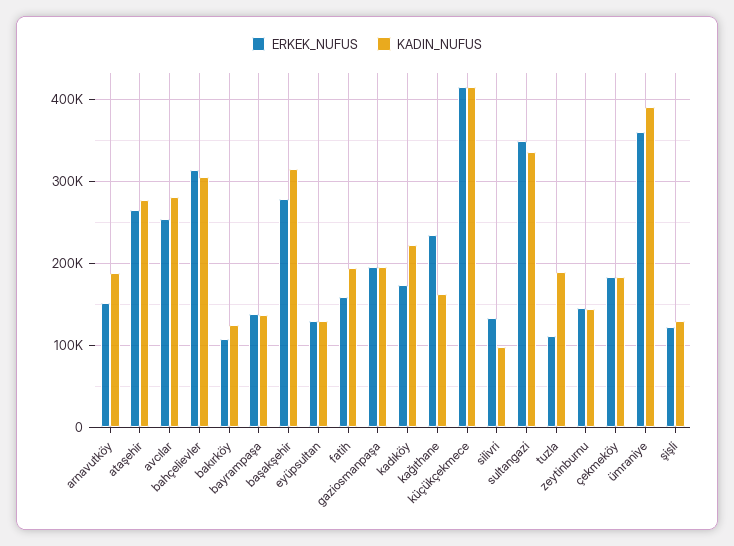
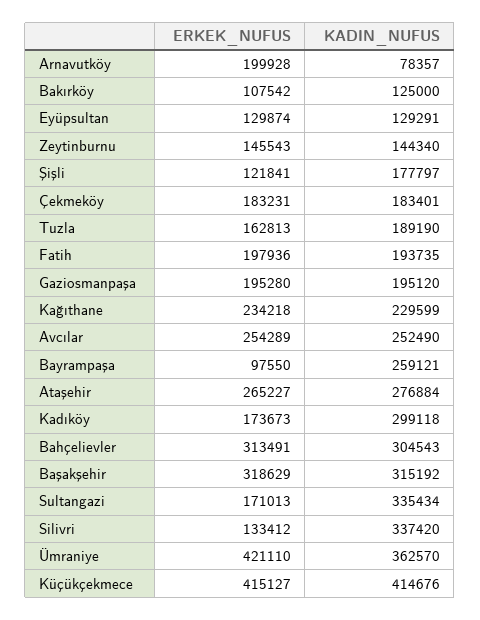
  {
    "ERKEK_NUFUS": {
-     "arnavutköy": 150000,
+     "arnavutköy": 199928,
      "ataşehir": 265227,
      "avcılar": 254289,
      "bahçelievler": 313491,
      "bakırköy": 107542,
-     "bayrampaşa": 140000,
+     "bayrampaşa": 97550,
-     "başakşehir": 280000,
+     "başakşehir": 318629,
      "eyüpsultan": 129874,
-     "fatih": 160000,
+     "fatih": 197936,
      "gaziosmanpaşa": 195280,
      "kadıköy": 173673,
      "kağıthane": 234218,
      "küçükçekmece": 415127,
      "silivri": 133412,
-     "sultangazi": 350000,
+     "sultangazi": 171013,
-     "tuzla": 110000,
+     "tuzla": 162813,
      "zeytinburnu": 145543,
      "çekmeköy": 183231,
-     "ümraniye": 360000,
+     "ümraniye": 421110,
      "şişli": 121841
    },
    "KADIN_NUFUS": {
-     "arnavutköy": 190000,
+     "arnavutköy": 78357,
      "ataşehir": 276884,
-     "avcılar": 280000,
+     "avcılar": 252490,
      "bahçelievler": 304543,
      "bakırköy": 125000,
-     "bayrampaşa": 140000,
+     "bayrampaşa": 259121,
      "başakşehir": 315192,
      "eyüpsultan": 129291,
      "fatih": 193735,
      "gaziosmanpaşa": 195120,
-     "kadıköy": 220000,
+     "kadıköy": 299118,
-     "kağıthane": 160000,
+     "kağıthane": 229599,
      "küçükçekmece": 414676,
-     "silivri": 100000,
+     "silivri": 337420,
      "sultangazi": 335434,
      "tuzla": 189190,
      "zeytinburnu": 144340,
      "çekmeköy": 183401,
-     "ümraniye": 390000,
+     "ümraniye": 362570,
-     "şişli": 130000
+     "şişli": 177797
    }
  }

